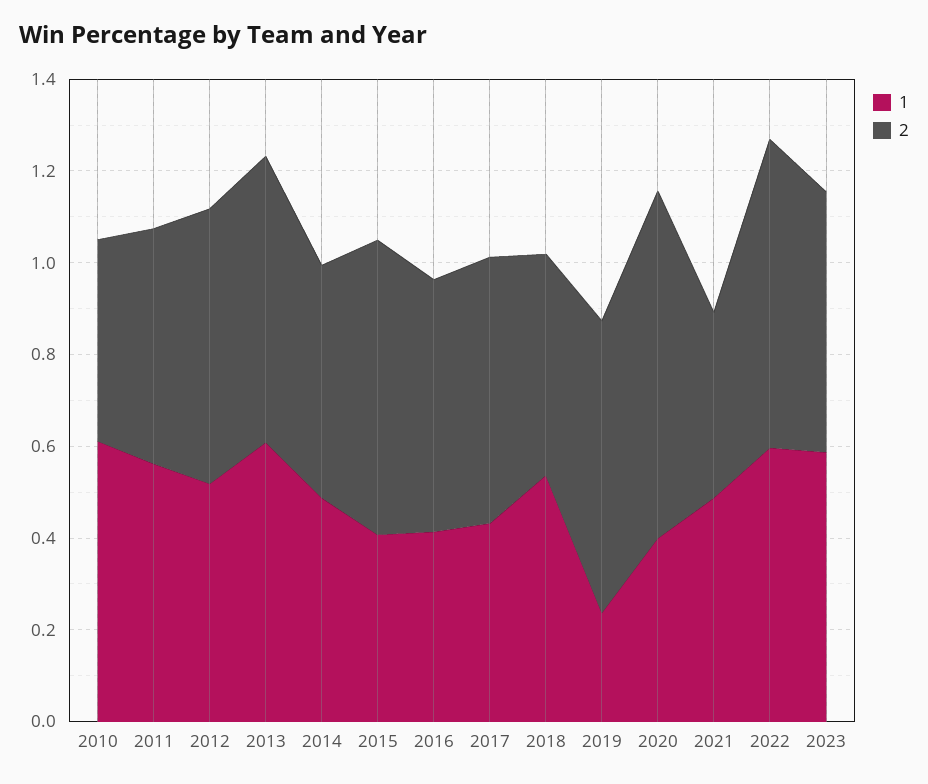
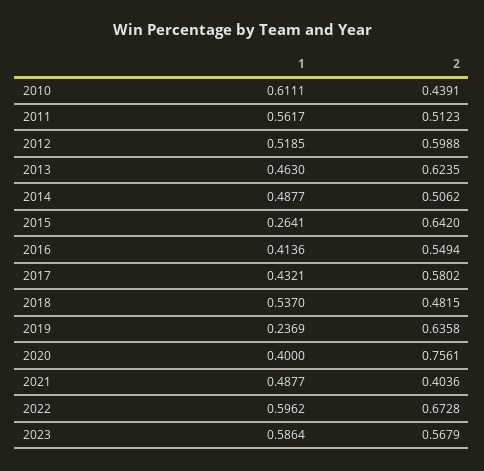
  {
    "1": {
      "2010": 0.6111,
      "2011": 0.5617,
      "2012": 0.5185,
-     "2013": 0.6,
+     "2013": 0.463,
      "2014": 0.4877,
-     "2015": 0.4,
+     "2015": 0.2641,
      "2016": 0.4136,
      "2017": 0.4321,
      "2018": 0.537,
      "2019": 0.2369,
      "2020": 0.4,
      "2021": 0.4877,
      "2022": 0.5962,
      "2023": 0.5864
    },
    "2": {
      "2010": 0.4391,
      "2011": 0.5123,
      "2012": 0.5988,
      "2013": 0.6235,
      "2014": 0.5062,
      "2015": 0.642,
      "2016": 0.5494,
      "2017": 0.5802,
      "2018": 0.4815,
      "2019": 0.6358,
      "2020": 0.7561,
      "2021": 0.4036,
      "2022": 0.6728,
      "2023": 0.5679
    }
  }

